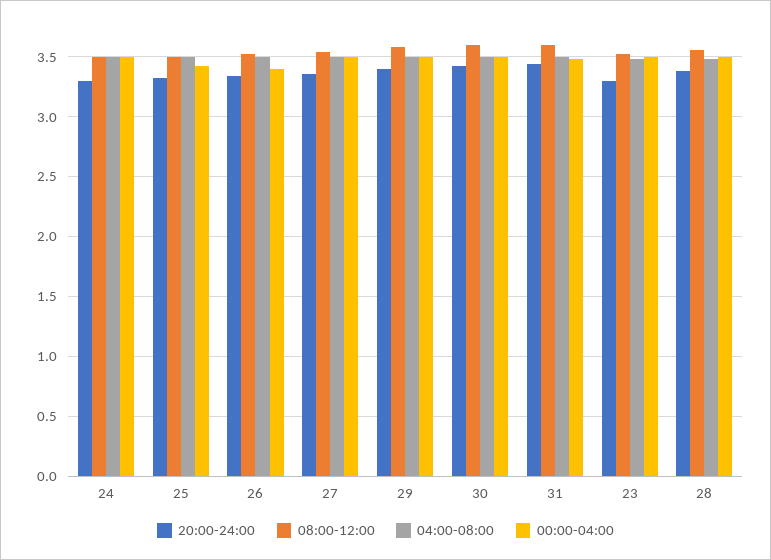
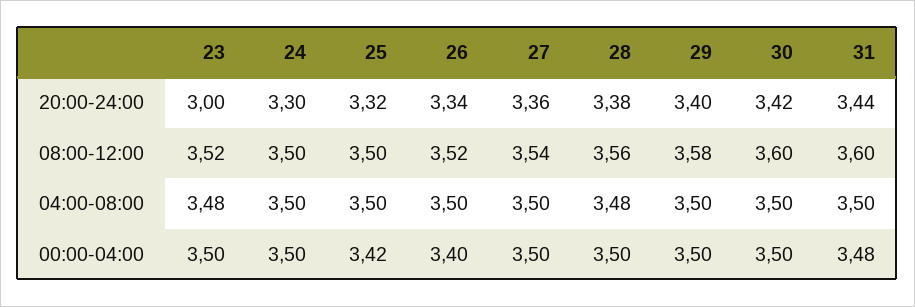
  {
    "20:00-24:00": {
      "24": 3.3,
      "25": 3.32,
      "26": 3.34,
      "27": 3.36,
      "29": 3.4,
      "30": 3.42,
      "31": 3.44,
-     "23": 3.3,
+     "23": 3,
      "28": 3.38
    },
    "08:00-12:00": {
      "24": 3.5,
      "25": 3.5,
      "26": 3.52,
      "27": 3.54,
      "29": 3.58,
      "30": 3.6,
      "31": 3.6,
      "23": 3.52,
      "28": 3.56
    },
    "04:00-08:00": {
      "24": 3.5,
      "25": 3.5,
      "26": 3.5,
      "27": 3.5,
      "29": 3.5,
      "30": 3.5,
      "31": 3.5,
      "23": 3.48,
      "28": 3.48
    },
    "00:00-04:00": {
      "24": 3.5,
      "25": 3.42,
      "26": 3.4,
      "27": 3.5,
      "29": 3.5,
      "30": 3.5,
      "31": 3.48,
      "23": 3.5,
      "28": 3.5
    }
  }

